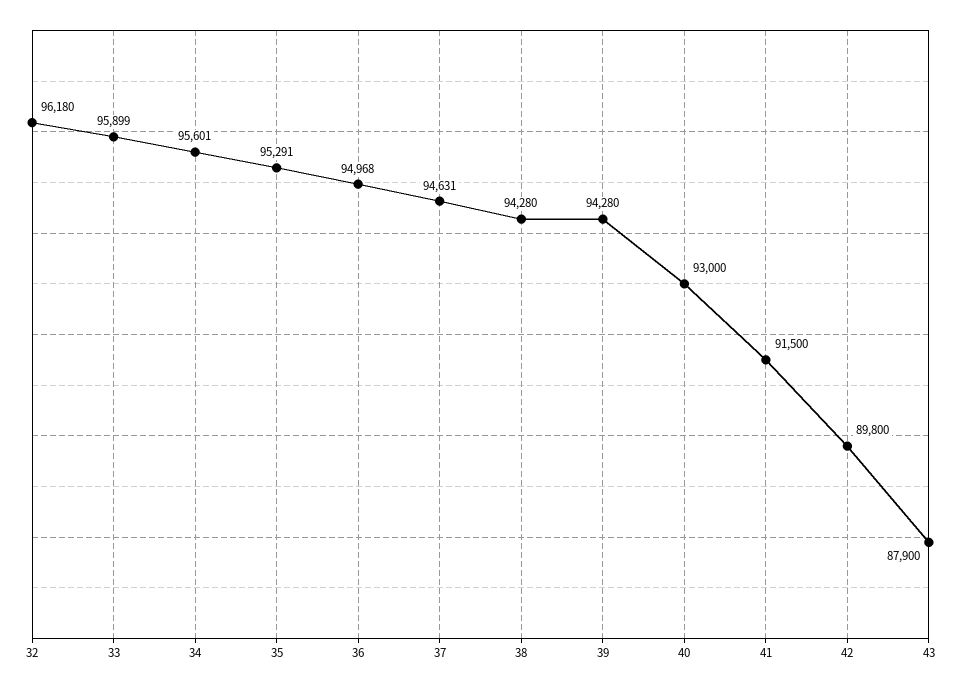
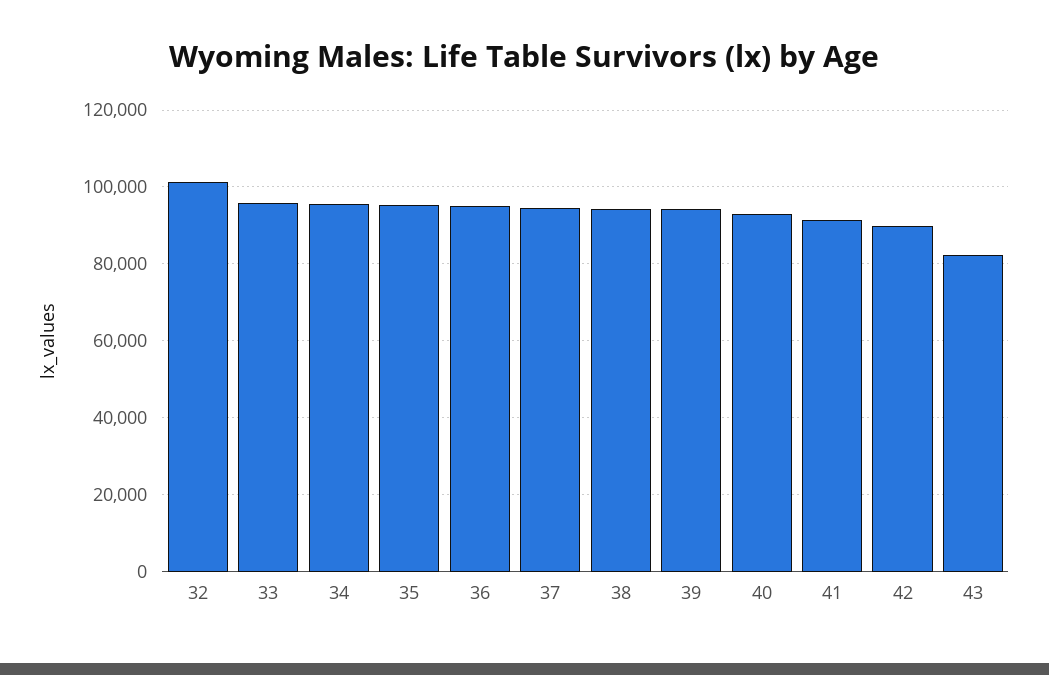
  {
-   "32": 96180,
+   "32": 102000,
    "33": 95899,
    "34": 95601,
    "35": 95291,
    "36": 94968,
    "37": 94631,
    "38": 94280,
    "39": 94280,
    "40": 93000,
    "41": 91500,
    "42": 89800,
-   "43": 87900
+   "43": 82000
  }

